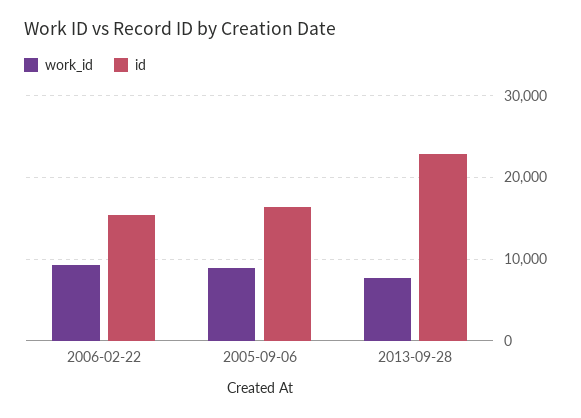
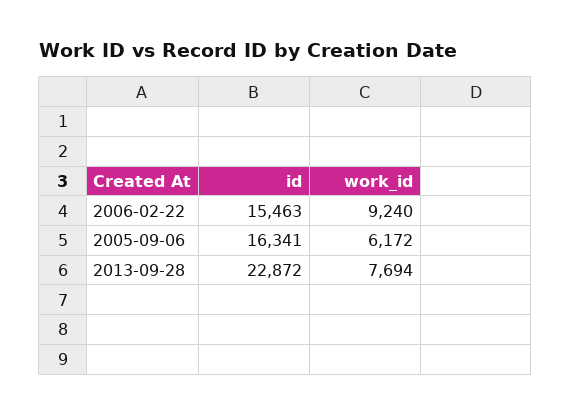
  {
    "work_id": {
      "2006-02-22": 9240,
-     "2005-09-06": 9000,
+     "2005-09-06": 6172,
      "2013-09-28": 7694
    },
    "id": {
      "2006-02-22": 15463,
      "2005-09-06": 16341,
      "2013-09-28": 22872
    }
  }

